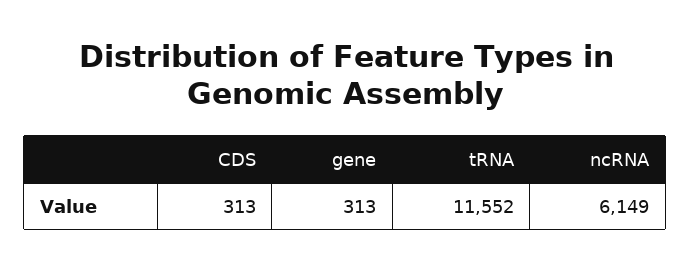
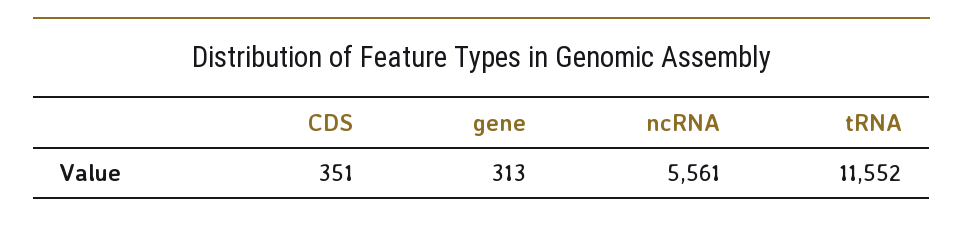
  {
-   "CDS": 313,
+   "CDS": 351,
    "gene": 313,
    "tRNA": 11552,
-   "ncRNA": 6149
+   "ncRNA": 5561
  }

